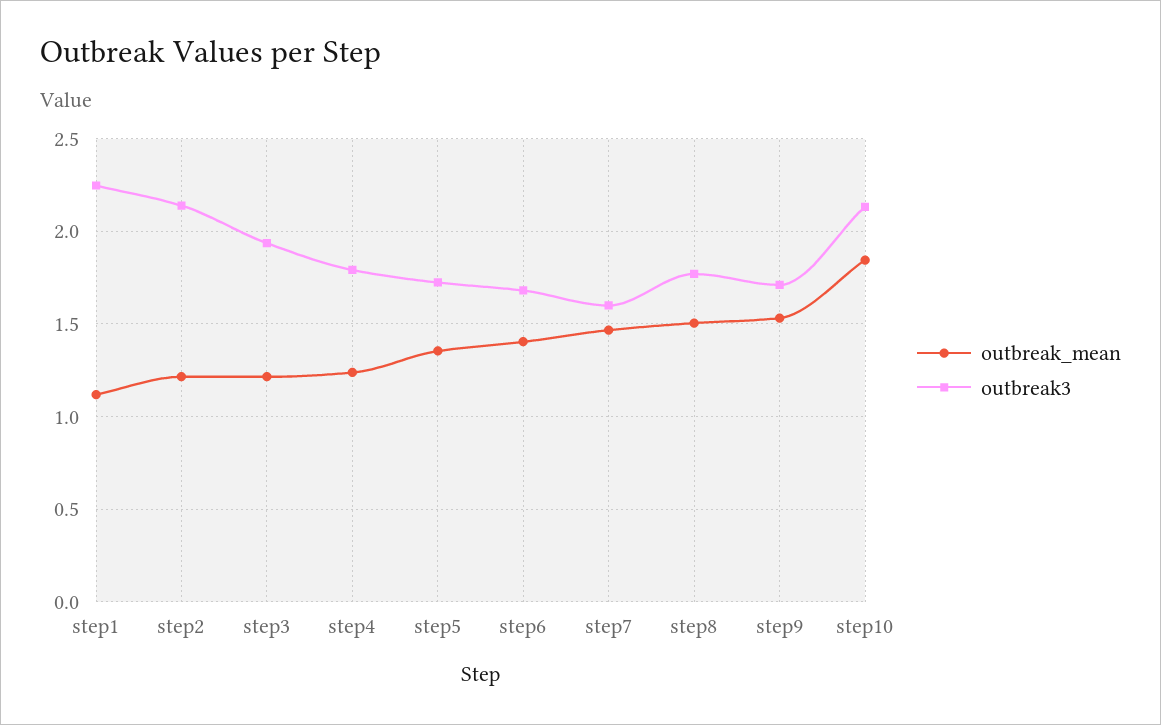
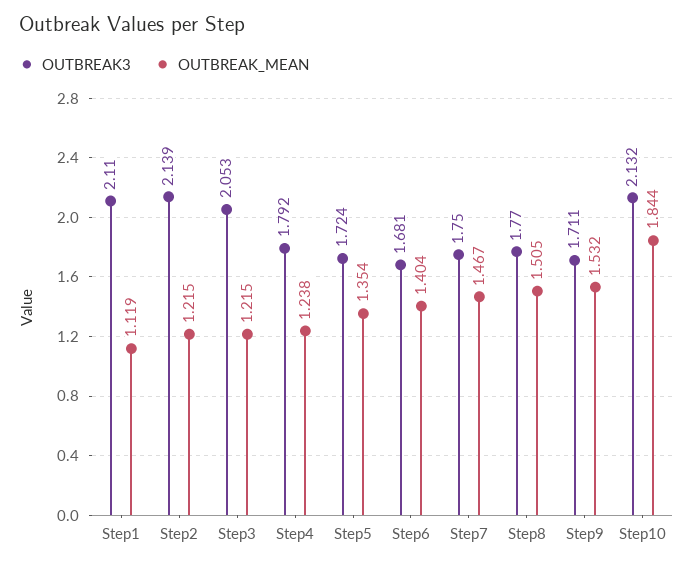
  {
    "outbreak_mean": {
      "step1": 1.119,
      "step2": 1.215,
      "step3": 1.215,
      "step4": 1.238,
      "step5": 1.354,
      "step6": 1.404,
      "step7": 1.467,
      "step8": 1.505,
      "step9": 1.532,
      "step10": 1.844
    },
    "outbreak3": {
-     "step1": 2.25,
+     "step1": 2.11,
      "step2": 2.139,
-     "step3": 1.95,
+     "step3": 2.053,
      "step4": 1.792,
      "step5": 1.724,
      "step6": 1.681,
-     "step7": 1.6,
+     "step7": 1.75,
      "step8": 1.77,
      "step9": 1.711,
      "step10": 2.132
    }
  }

